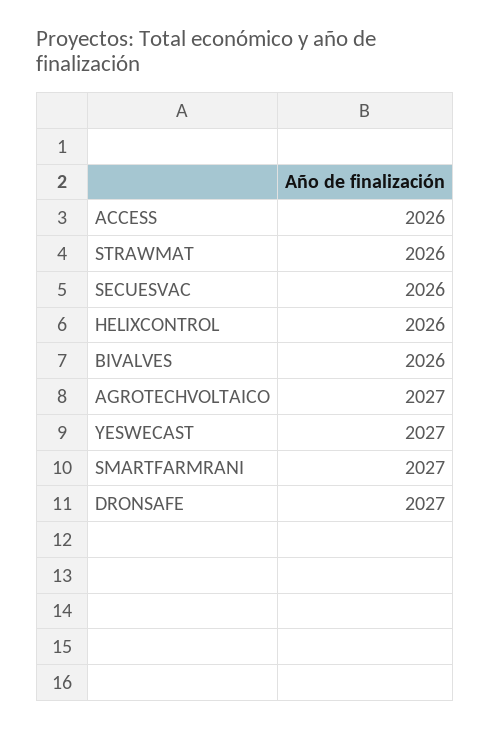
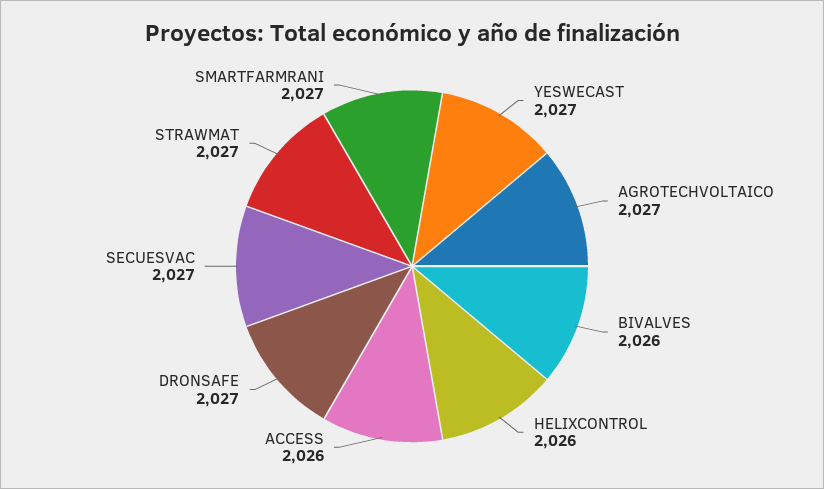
  {
    "ACCESS": 2026,
-   "STRAWMAT": 2026,
+   "STRAWMAT": 2027,
-   "SECUESVAC": 2026,
+   "SECUESVAC": 2027,
    "HELIXCONTROL": 2026,
    "BIVALVES": 2026,
    "AGROTECHVOLTAICO": 2027,
    "YESWECAST": 2027,
    "SMARTFARMRANI": 2027,
    "DRONSAFE": 2027
  }

